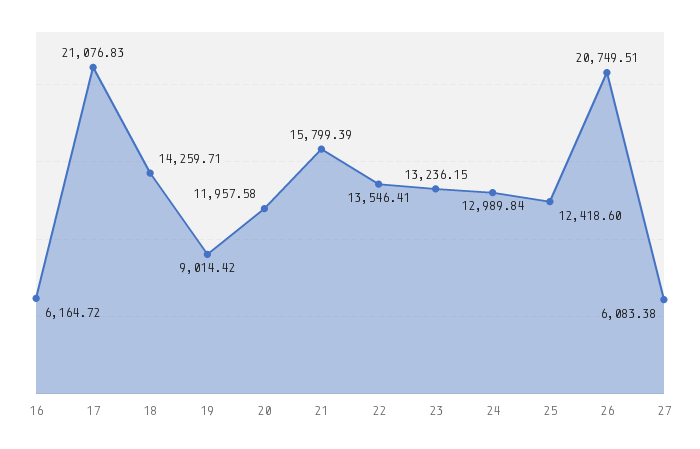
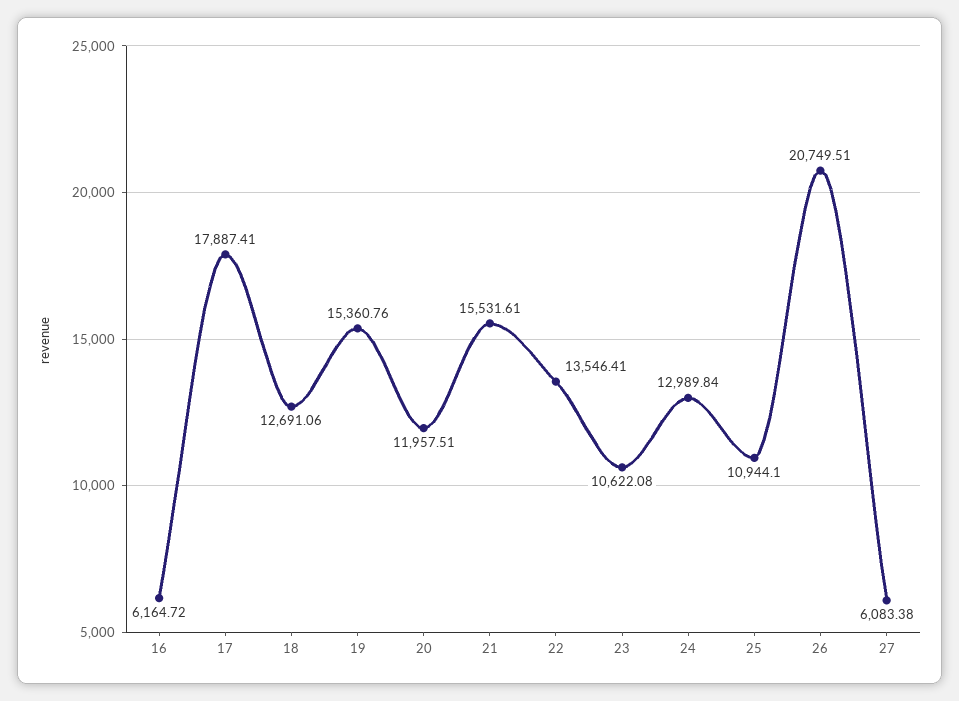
  {
    "16": 6164.72,
-   "17": 21076.83,
+   "17": 17887.41,
-   "18": 14259.71,
+   "18": 12691.06,
-   "19": 9014.42,
+   "19": 15360.76,
-   "20": 11957.58,
+   "20": 11957.51,
-   "21": 15799.39,
+   "21": 15531.61,
    "22": 13546.41,
-   "23": 13236.15,
+   "23": 10622.08,
    "24": 12989.84,
-   "25": 12418.6,
+   "25": 10944.1,
    "26": 20749.51,
    "27": 6083.38
  }

